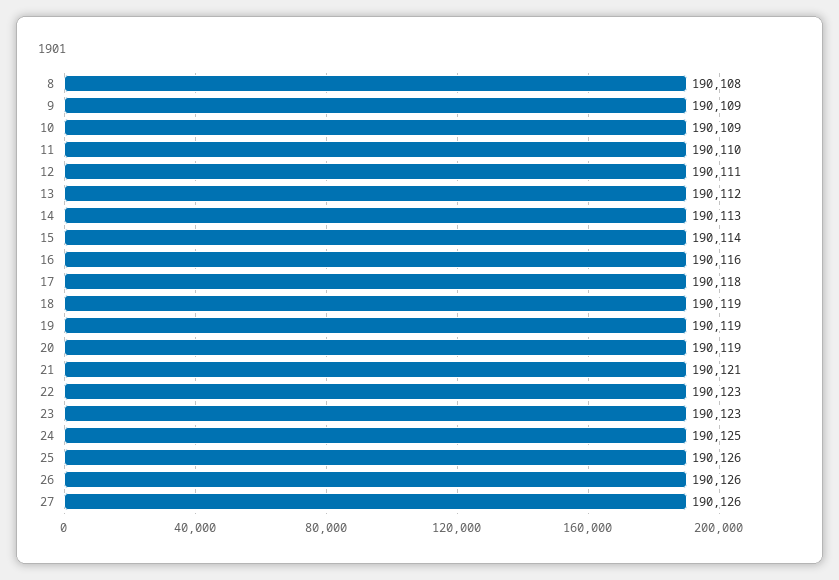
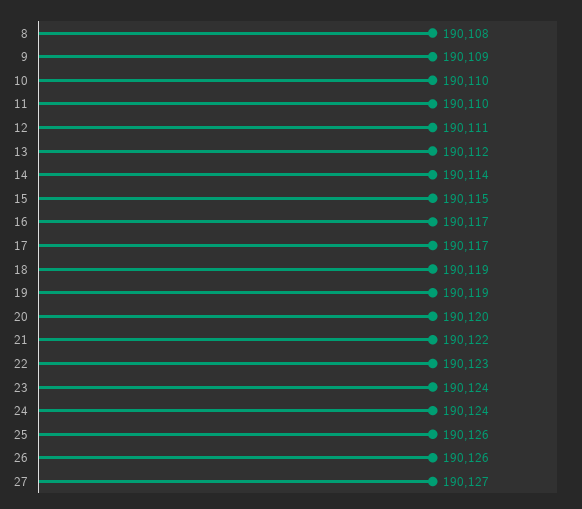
  {
    "8": 190108,
    "9": 190109,
-   "10": 190109,
+   "10": 190110,
    "11": 190110,
    "12": 190111,
    "13": 190112,
-   "14": 190113,
+   "14": 190114,
-   "15": 190114,
+   "15": 190115,
-   "16": 190116,
+   "16": 190117,
-   "17": 190118,
+   "17": 190117,
    "18": 190119,
    "19": 190119,
-   "20": 190119,
+   "20": 190120,
-   "21": 190121,
+   "21": 190122,
    "22": 190123,
-   "23": 190123,
+   "23": 190124,
-   "24": 190125,
+   "24": 190124,
    "25": 190126,
    "26": 190126,
-   "27": 190126
+   "27": 190127
  }

